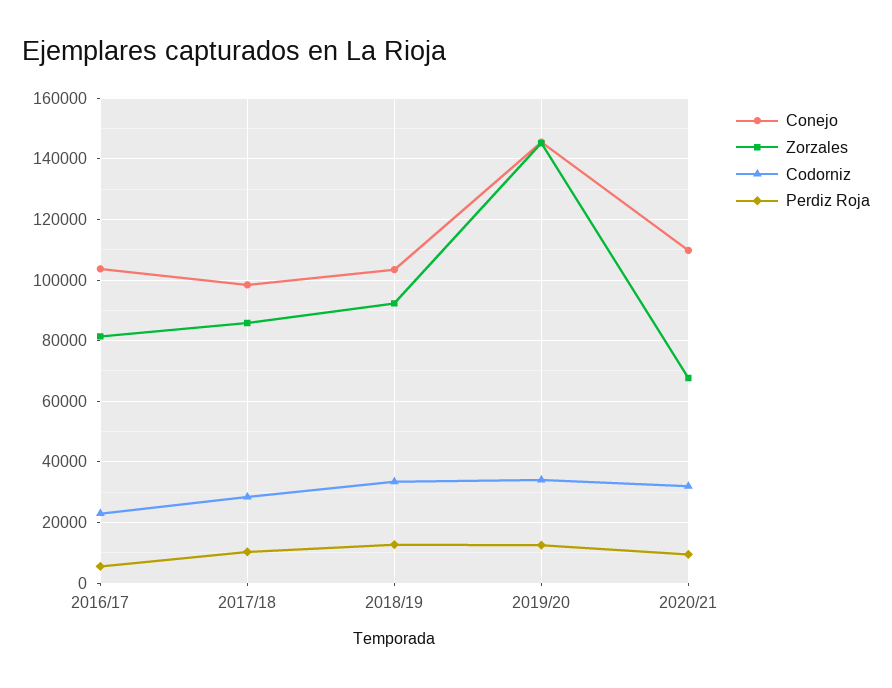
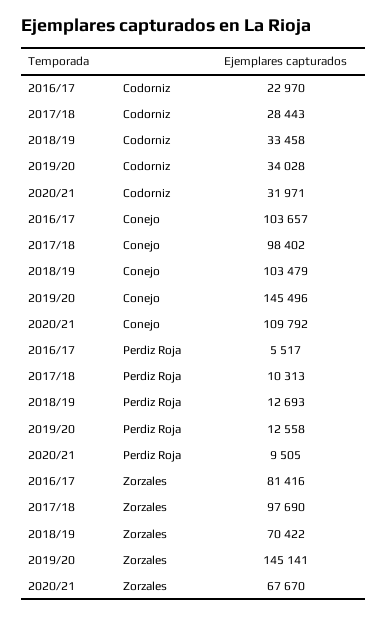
  {
    "Conejo": {
      "2016/17": 103657,
      "2017/18": 98402,
      "2018/19": 103479,
      "2019/20": 145496,
      "2020/21": 109792
    },
    "Zorzales": {
      "2016/17": 81416,
-     "2017/18": 86000,
+     "2017/18": 97690,
-     "2018/19": 92000,
+     "2018/19": 70422,
      "2019/20": 145141,
      "2020/21": 67670
    },
    "Codorniz": {
      "2016/17": 22970,
      "2017/18": 28443,
      "2018/19": 33458,
      "2019/20": 34028,
      "2020/21": 31971
    },
    "Perdiz Roja": {
      "2016/17": 5517,
      "2017/18": 10313,
      "2018/19": 12693,
      "2019/20": 12558,
      "2020/21": 9505
    }
  }

